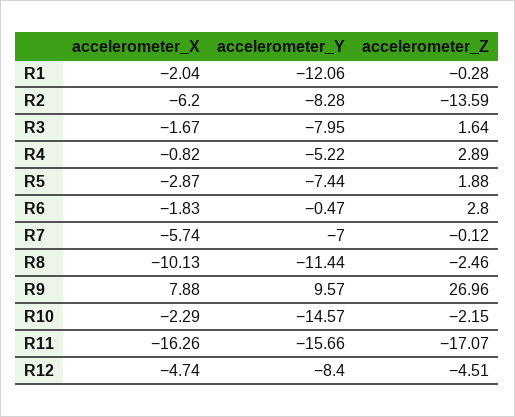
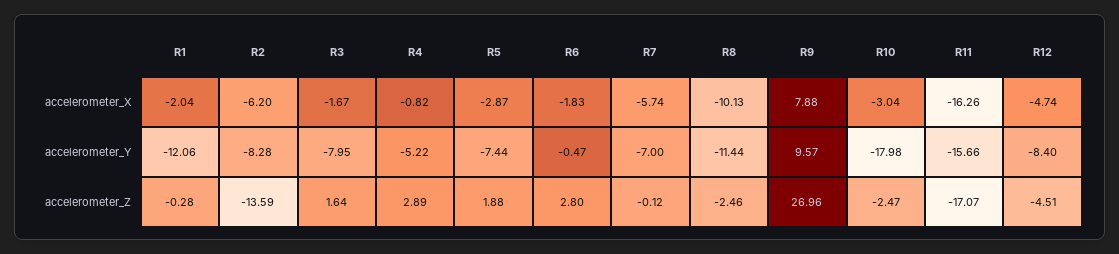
  {
    "accelerometer_X": {
      "R1": -2.04,
      "R2": -6.2,
      "R3": -1.67,
      "R4": -0.82,
      "R5": -2.87,
      "R6": -1.83,
      "R7": -5.74,
      "R8": -10.13,
      "R9": 7.88,
-     "R10": -2.29,
+     "R10": -3.04,
      "R11": -16.26,
      "R12": -4.74
    },
    "accelerometer_Y": {
      "R1": -12.06,
      "R2": -8.28,
      "R3": -7.95,
      "R4": -5.22,
      "R5": -7.44,
      "R6": -0.47,
      "R7": -7,
      "R8": -11.44,
      "R9": 9.57,
-     "R10": -14.57,
+     "R10": -17.98,
      "R11": -15.66,
      "R12": -8.4
    },
    "accelerometer_Z": {
      "R1": -0.28,
      "R2": -13.59,
      "R3": 1.64,
      "R4": 2.89,
      "R5": 1.88,
      "R6": 2.8,
      "R7": -0.12,
      "R8": -2.46,
      "R9": 26.96,
-     "R10": -2.15,
+     "R10": -2.47,
      "R11": -17.07,
      "R12": -4.51
    }
  }

